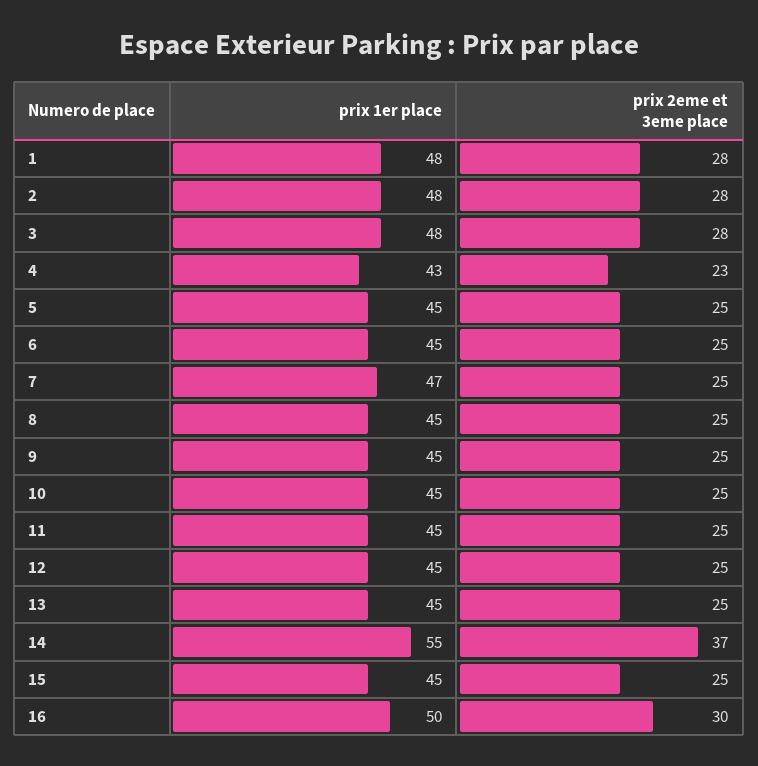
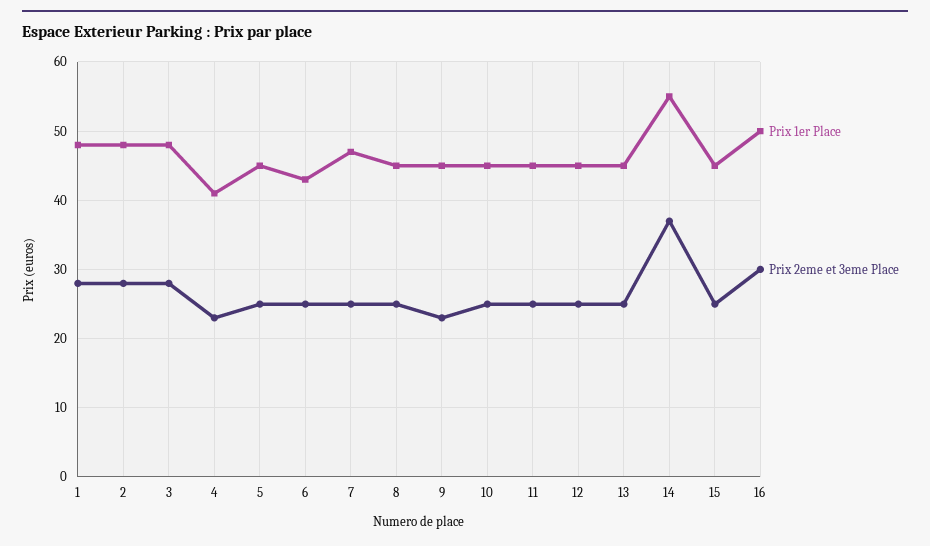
  {
    "prix 1er place": {
      "1": 48,
      "2": 48,
      "3": 48,
-     "4": 43,
+     "4": 41,
      "5": 45,
-     "6": 45,
+     "6": 43,
      "7": 47,
      "8": 45,
      "9": 45,
      "10": 45,
      "11": 45,
      "12": 45,
      "13": 45,
      "14": 55,
      "15": 45,
      "16": 50
    },
    "prix 2eme et 3eme place": {
      "1": 28,
      "2": 28,
      "3": 28,
      "4": 23,
      "5": 25,
      "6": 25,
      "7": 25,
      "8": 25,
-     "9": 25,
+     "9": 23,
      "10": 25,
      "11": 25,
      "12": 25,
      "13": 25,
      "14": 37,
      "15": 25,
      "16": 30
    }
  }

